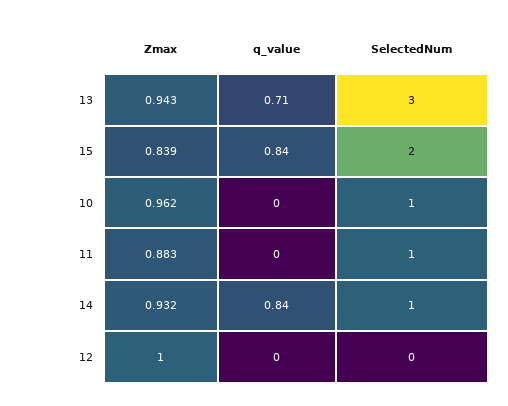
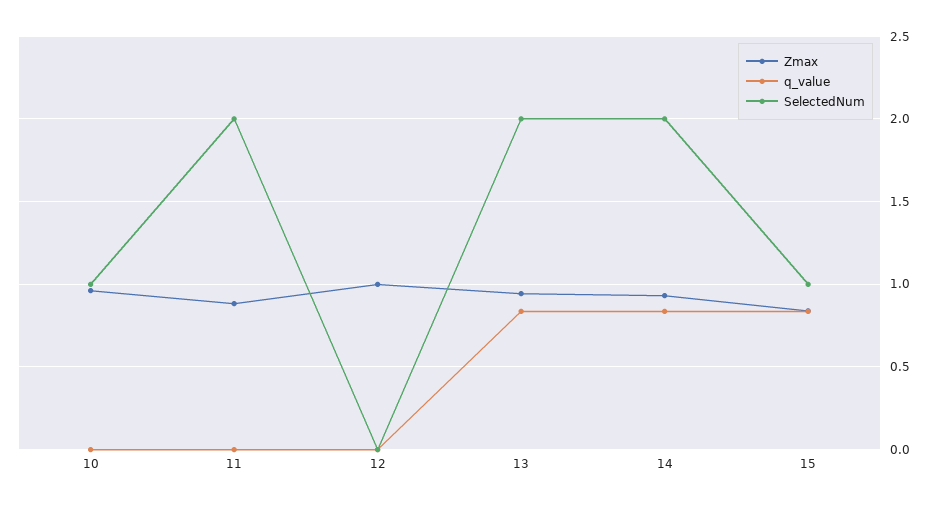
  {
    "Zmax": {
      "13": 0.943,
      "15": 0.839,
      "10": 0.962,
      "11": 0.883,
      "14": 0.932,
      "12": 1
    },
    "q_value": {
-     "13": 0.71,
+     "13": 0.85,
      "15": 0.84,
      "10": 0,
      "11": 0,
      "14": 0.84,
      "12": 0
    },
    "SelectedNum": {
-     "13": 3,
+     "13": 2,
-     "15": 2,
+     "15": 1,
      "10": 1,
-     "11": 1,
+     "11": 2,
-     "14": 1,
+     "14": 2,
      "12": 0
    }
  }

